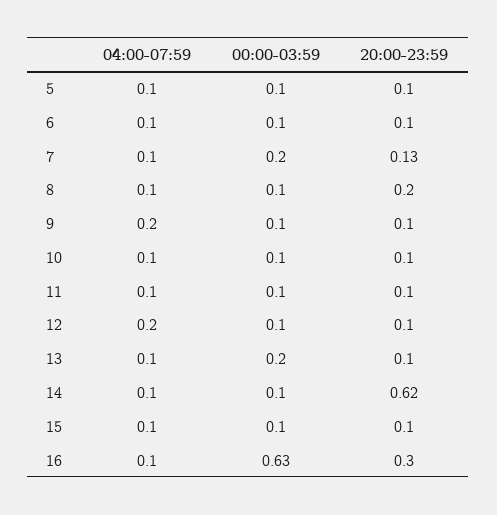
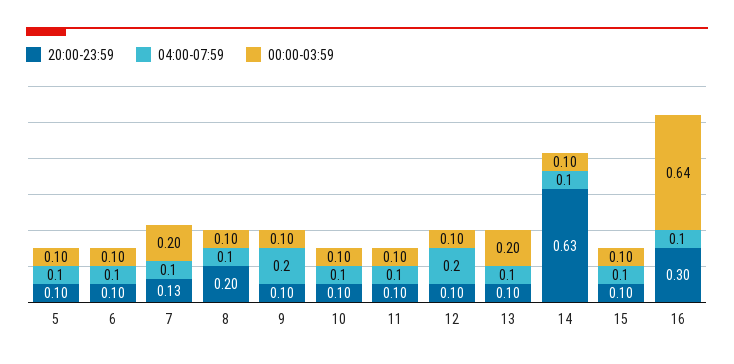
  {
    "04:00-07:59": {
      "5": 0.1,
      "6": 0.1,
      "7": 0.1,
      "8": 0.1,
      "9": 0.2,
      "10": 0.1,
      "11": 0.1,
      "12": 0.2,
      "13": 0.1,
      "14": 0.1,
      "15": 0.1,
      "16": 0.1
    },
    "00:00-03:59": {
      "5": 0.1,
      "6": 0.1,
      "7": 0.2,
      "8": 0.1,
      "9": 0.1,
      "10": 0.1,
      "11": 0.1,
      "12": 0.1,
      "13": 0.2,
      "14": 0.1,
      "15": 0.1,
-     "16": 0.63
+     "16": 0.64
    },
    "20:00-23:59": {
      "5": 0.1,
      "6": 0.1,
      "7": 0.13,
      "8": 0.2,
      "9": 0.1,
      "10": 0.1,
      "11": 0.1,
      "12": 0.1,
      "13": 0.1,
-     "14": 0.62,
+     "14": 0.63,
      "15": 0.1,
      "16": 0.3
    }
  }

